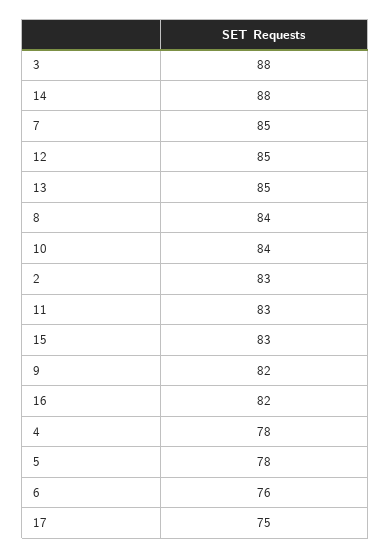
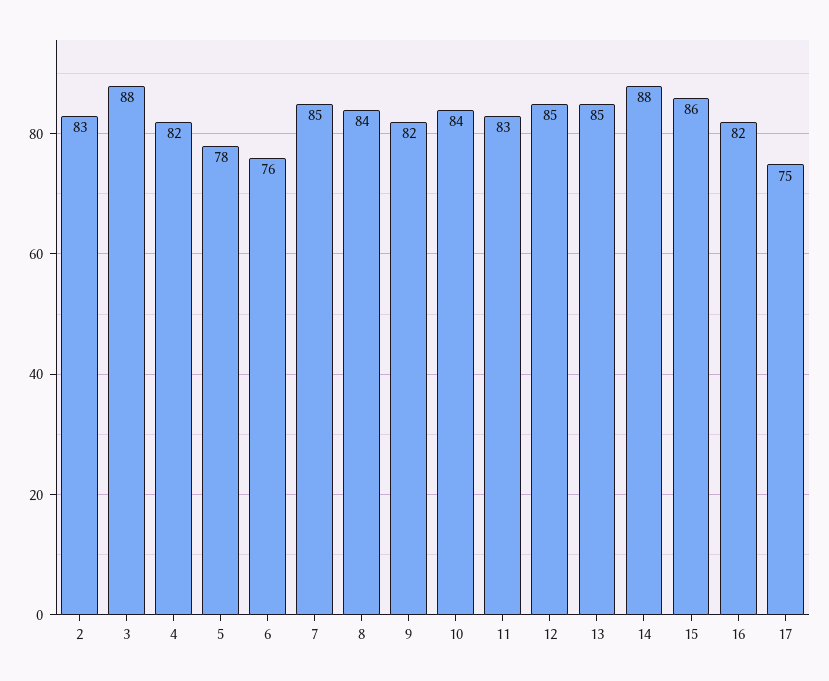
  {
    "3": 88,
    "14": 88,
    "7": 85,
    "12": 85,
    "13": 85,
    "8": 84,
    "10": 84,
    "2": 83,
    "11": 83,
-   "15": 83,
+   "15": 86,
    "9": 82,
    "16": 82,
-   "4": 78,
+   "4": 82,
    "5": 78,
    "6": 76,
    "17": 75
  }

